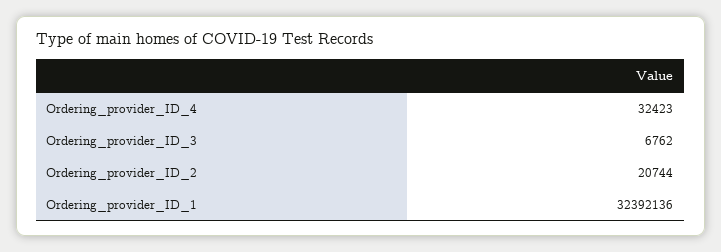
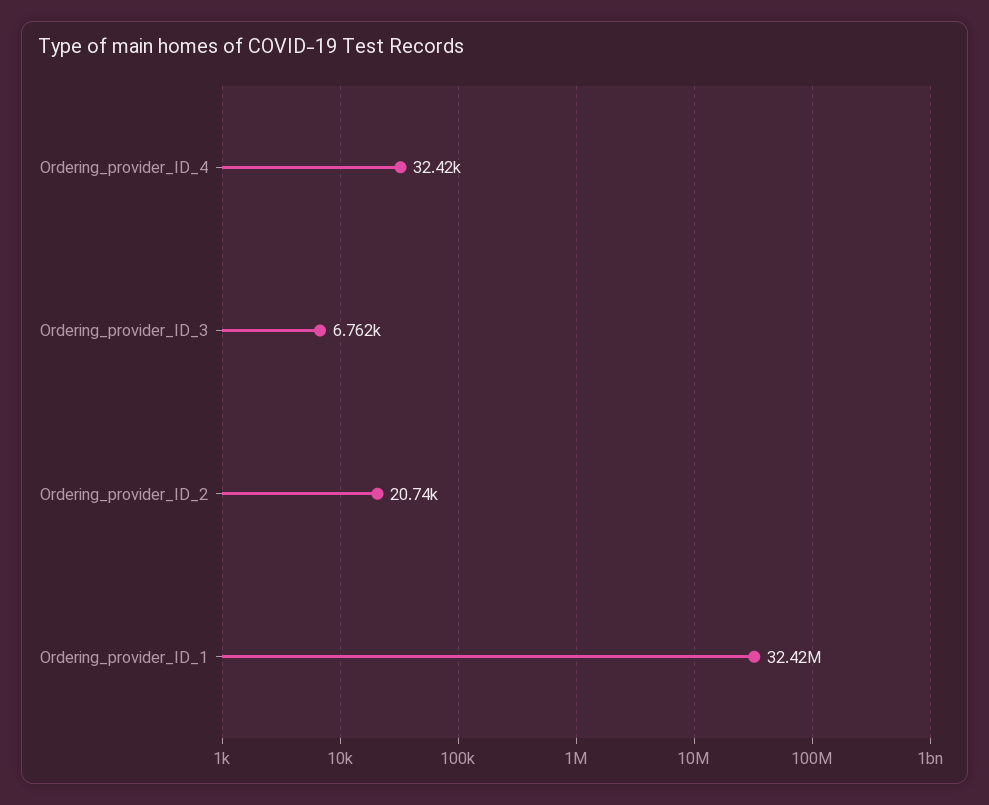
  {
    "Ordering_provider_ID_4": 32423,
    "Ordering_provider_ID_3": 6762,
    "Ordering_provider_ID_2": 20744,
-   "Ordering_provider_ID_1": 32392136
+   "Ordering_provider_ID_1": 32420000
  }

